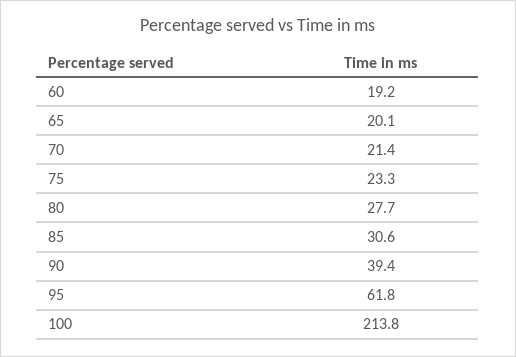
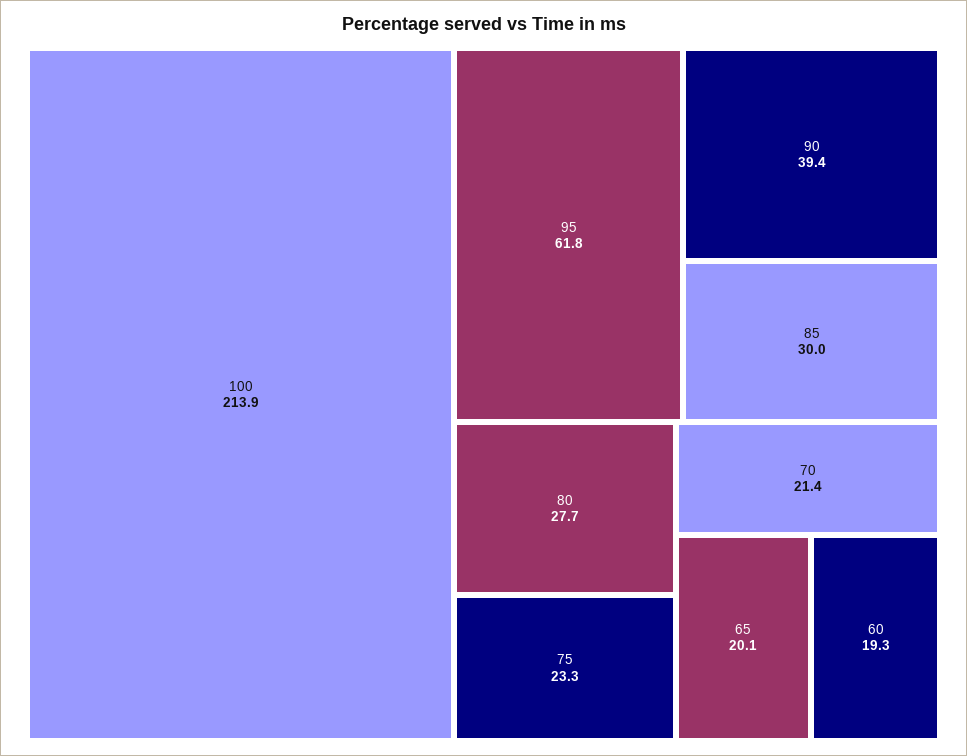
  {
-   "60": 19.2,
+   "60": 19.3,
    "65": 20.1,
    "70": 21.4,
    "75": 23.3,
    "80": 27.7,
-   "85": 30.6,
+   "85": 30,
    "90": 39.4,
    "95": 61.8,
-   "100": 213.8
+   "100": 213.9
  }

